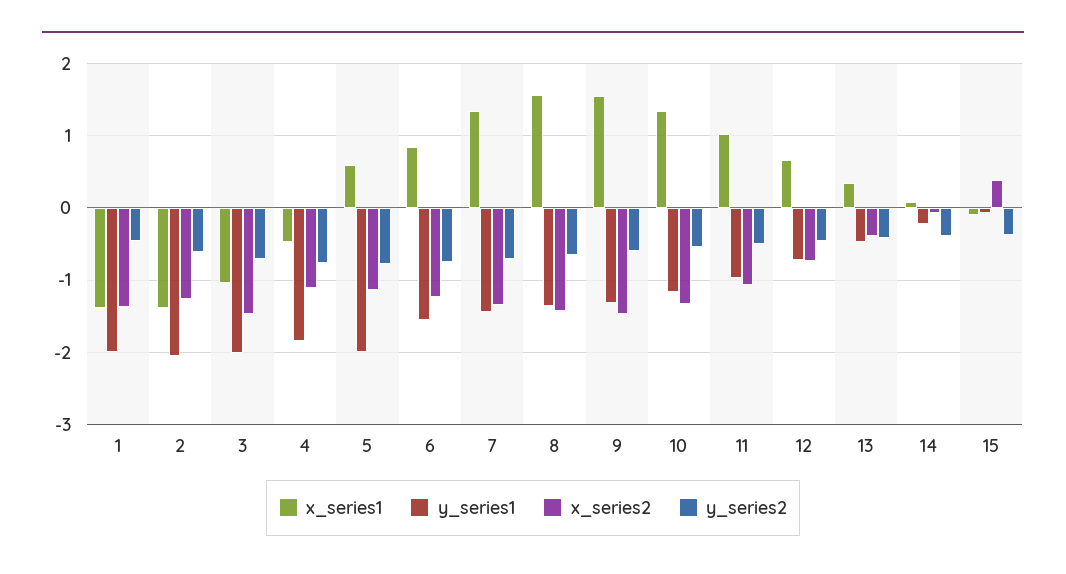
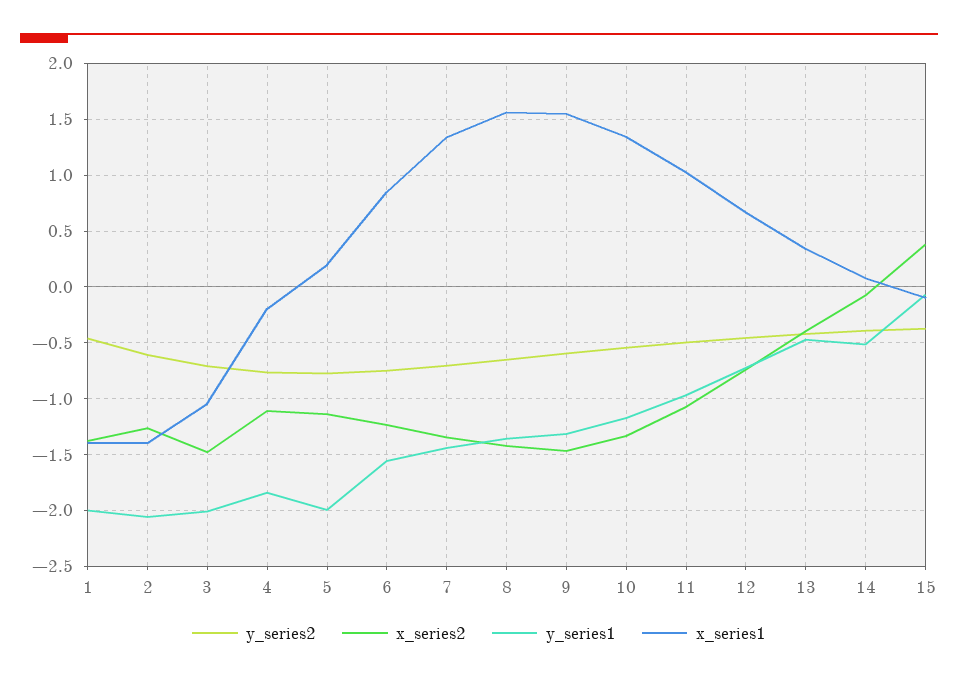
  {
    "x_series1": {
      "1": -1.4,
      "2": -1.4,
      "3": -1,
-     "4": -0.5,
+     "4": -0.2,
-     "5": 0.6,
+     "5": 0.2,
      "6": 0.8,
      "7": 1.3,
      "8": 1.6,
      "9": 1.6,
      "10": 1.3,
      "11": 1,
      "12": 0.7,
      "13": 0.3,
      "14": 0.1,
      "15": -0.1
    },
    "y_series1": {
      "1": -2,
      "2": -2.1,
      "3": -2,
      "4": -1.8,
      "5": -2,
      "6": -1.6,
      "7": -1.4,
      "8": -1.4,
      "9": -1.3,
      "10": -1.2,
      "11": -1,
      "12": -0.7,
      "13": -0.5,
-     "14": -0.2,
+     "14": -0.5,
      "15": -0.1
    },
    "x_series2": {
      "1": -1.4,
      "2": -1.3,
      "3": -1.5,
      "4": -1.1,
      "5": -1.1,
      "6": -1.2,
      "7": -1.3,
      "8": -1.4,
      "9": -1.5,
      "10": -1.3,
      "11": -1.1,
      "12": -0.7,
      "13": -0.4,
      "14": -0.1,
      "15": 0.4
    },
    "y_series2": {
      "1": -0.5,
      "2": -0.6,
      "3": -0.7,
      "4": -0.8,
      "5": -0.8,
      "6": -0.7,
      "7": -0.7,
      "8": -0.6,
      "9": -0.6,
      "10": -0.5,
      "11": -0.5,
      "12": -0.5,
      "13": -0.4,
      "14": -0.4,
      "15": -0.4
    }
  }

